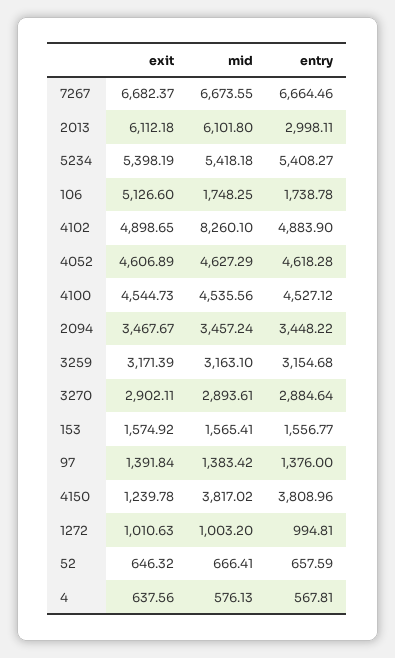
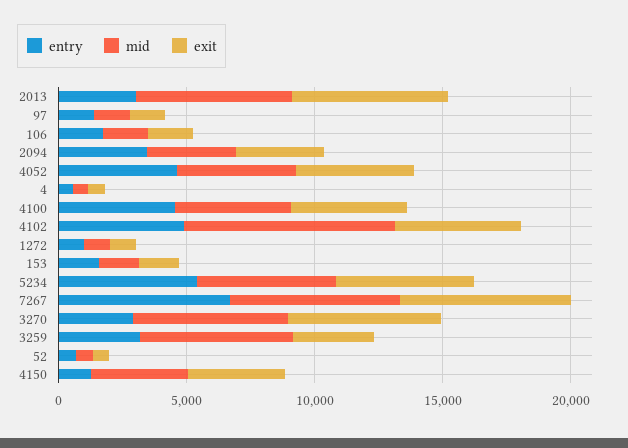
  {
    "exit": {
      "7267": 6682.37,
      "2013": 6112.18,
      "5234": 5398.19,
-     "106": 5126.6,
+     "106": 2000,
      "4102": 4898.65,
      "4052": 4606.89,
      "4100": 4544.73,
      "2094": 3467.67,
      "3259": 3171.39,
-     "3270": 2902.11,
+     "3270": 6000,
      "153": 1574.92,
      "97": 1391.84,
-     "4150": 1239.78,
+     "4150": 4000,
      "1272": 1010.63,
      "52": 646.32,
      "4": 637.56
    },
    "mid": {
      "7267": 6673.55,
      "2013": 6101.8,
      "5234": 5418.18,
      "106": 1748.25,
      "4102": 8260.1,
      "4052": 4627.29,
      "4100": 4535.56,
      "2094": 3457.24,
-     "3259": 3163.1,
+     "3259": 6000,
-     "3270": 2893.61,
+     "3270": 6000,
      "153": 1565.41,
      "97": 1383.42,
      "4150": 3817.02,
      "1272": 1003.2,
      "52": 666.41,
      "4": 576.13
    },
    "entry": {
      "7267": 6664.46,
      "2013": 2998.11,
      "5234": 5408.27,
      "106": 1738.78,
      "4102": 4883.9,
      "4052": 4618.28,
      "4100": 4527.12,
      "2094": 3448.22,
      "3259": 3154.68,
      "3270": 2884.64,
      "153": 1556.77,
      "97": 1376,
-     "4150": 3808.96,
+     "4150": 1000,
      "1272": 994.81,
      "52": 657.59,
      "4": 567.81
    }
  }

